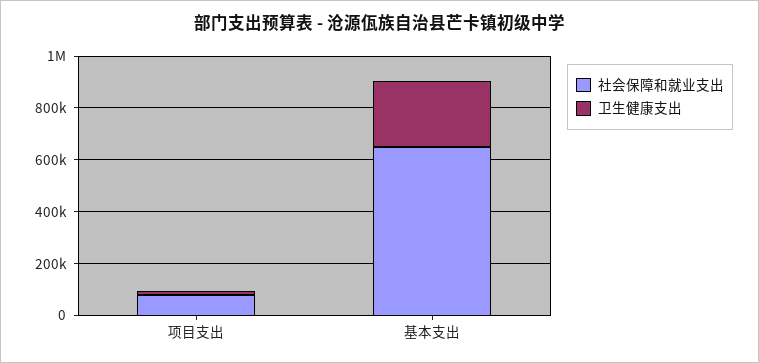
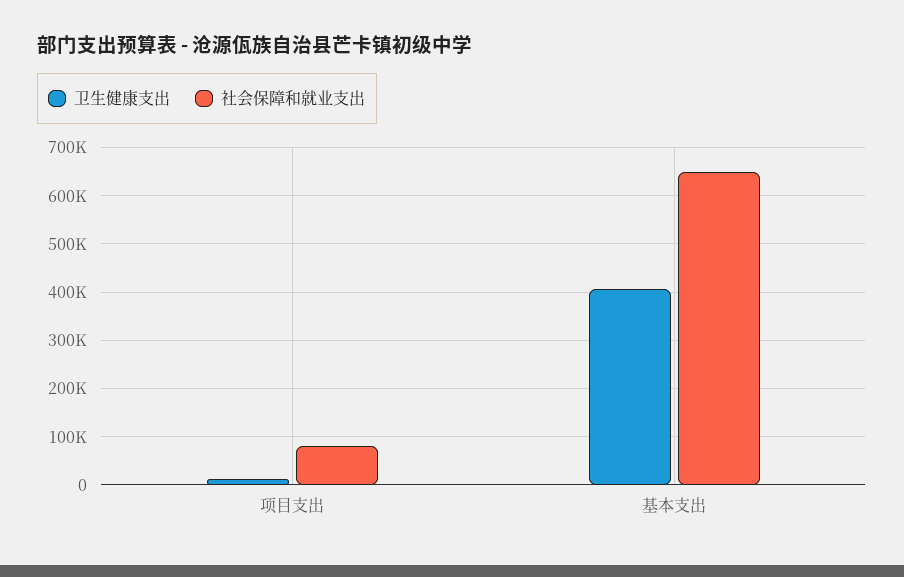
  {
    "社会保障和就业支出": {
      "项目支出": 80000,
      "基本支出": 640000
    },
    "卫生健康支出": {
      "项目支出": 20000,
-     "基本支出": 250000
+     "基本支出": 400000
    }
  }

